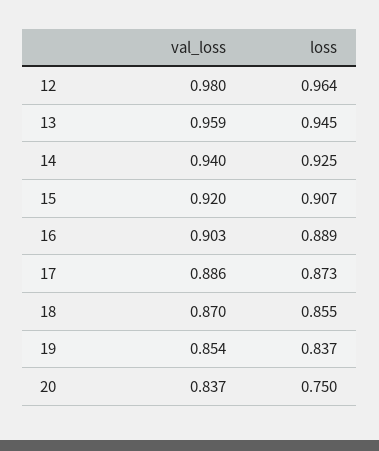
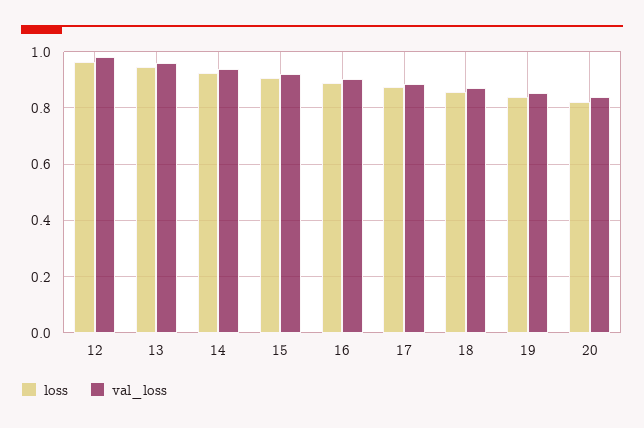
  {
    "val_loss": {
      "12": 0.98,
      "13": 0.959,
      "14": 0.94,
      "15": 0.92,
      "16": 0.903,
      "17": 0.886,
      "18": 0.87,
      "19": 0.854,
      "20": 0.837
    },
    "loss": {
      "12": 0.964,
      "13": 0.945,
      "14": 0.925,
      "15": 0.907,
      "16": 0.889,
      "17": 0.873,
      "18": 0.855,
      "19": 0.837,
-     "20": 0.75
+     "20": 0.825
    }
  }

